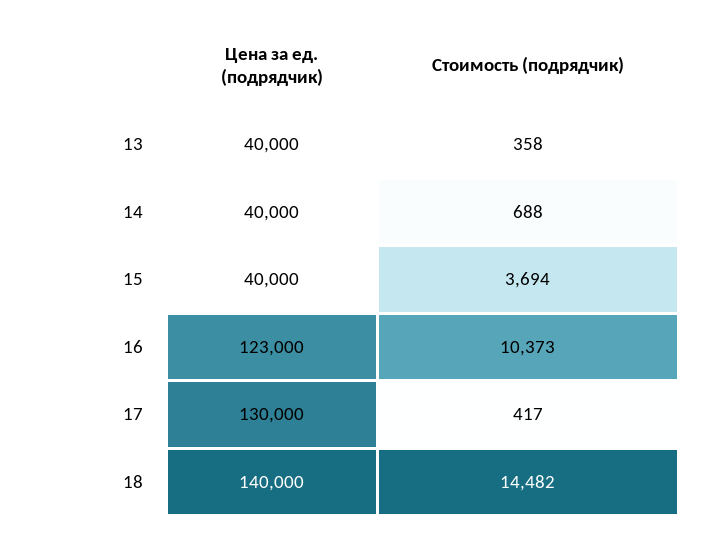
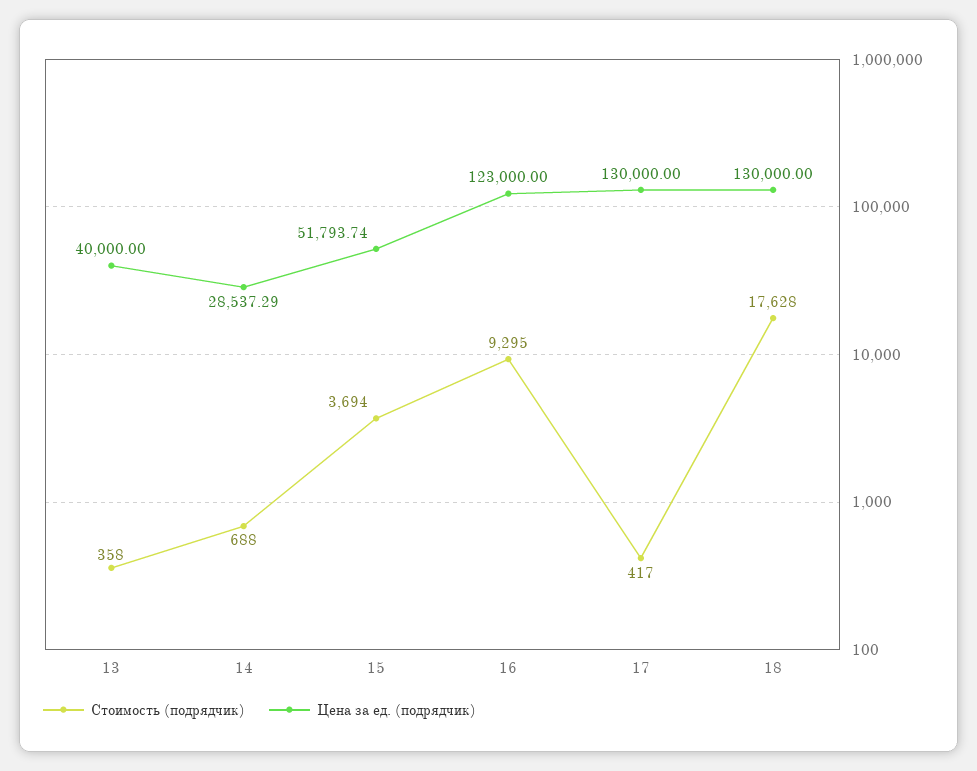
  {
    "Цена за ед. (подрядчик)": {
      "13": 40000,
-     "14": 40000,
+     "14": 28537.29,
-     "15": 40000,
+     "15": 51793.74,
      "16": 123000,
      "17": 130000,
-     "18": 140000
+     "18": 130000
    },
    "Стоимость (подрядчик)": {
      "13": 358,
      "14": 688,
      "15": 3694,
-     "16": 10373,
+     "16": 9295,
      "17": 417,
-     "18": 14482
+     "18": 17628
    }
  }

